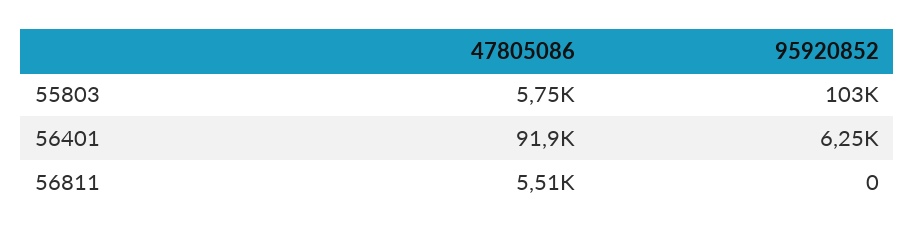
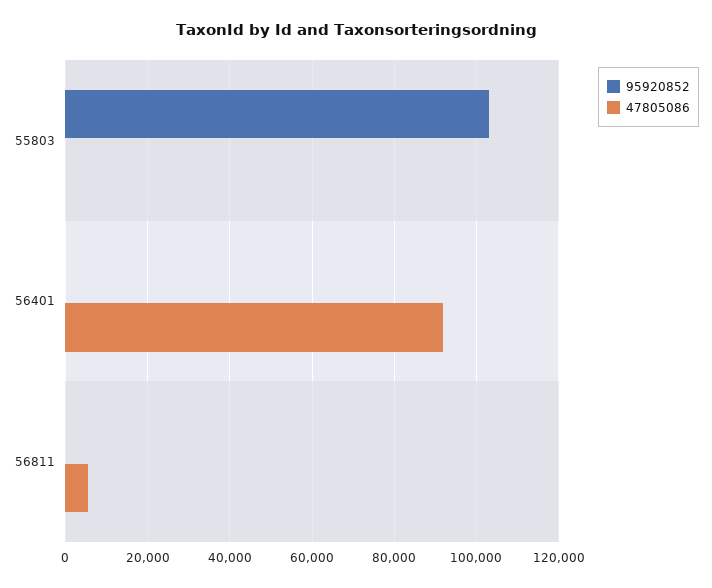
  {
    "47805086": {
-     "55803": 5750,
+     "55803": 0,
      "56401": 91900,
      "56811": 5510
    },
    "95920852": {
      "55803": 103000,
-     "56401": 6250,
+     "56401": 0,
      "56811": 0
    }
  }

